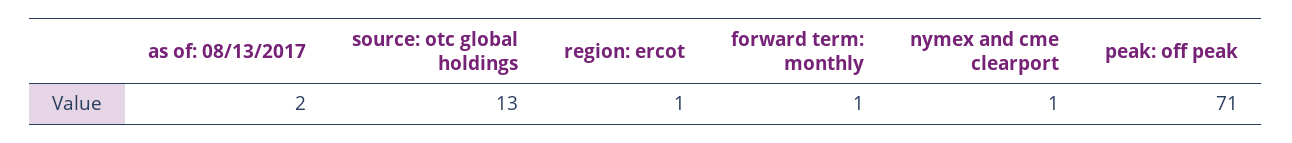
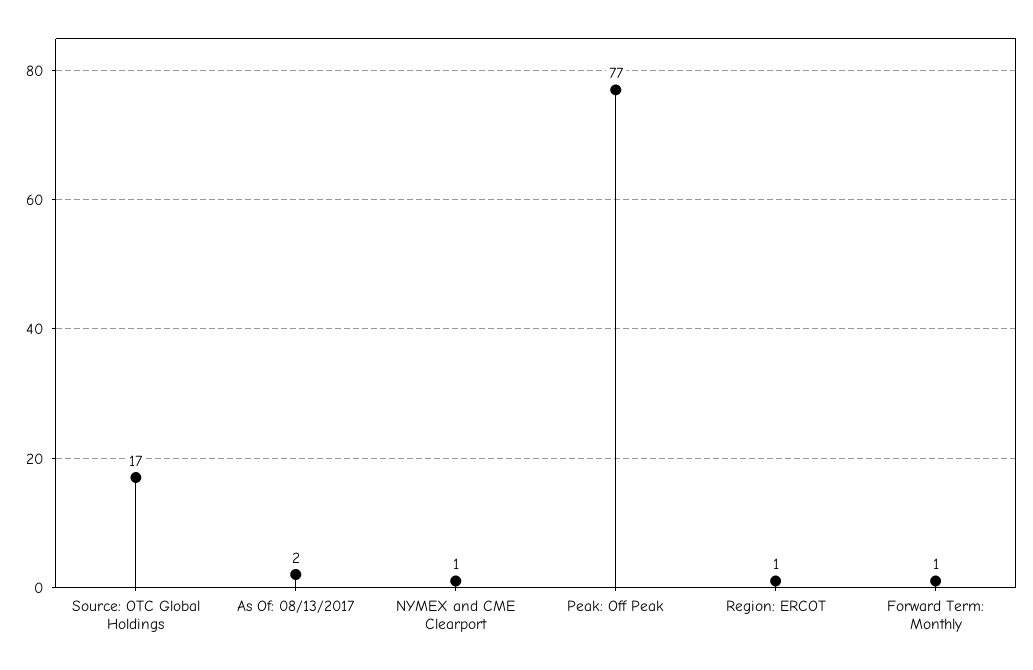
  {
    "as of: 08/13/2017": 2,
-   "source: otc global holdings": 13,
+   "source: otc global holdings": 17,
    "region: ercot": 1,
    "forward term: monthly": 1,
    "nymex and cme clearport": 1,
-   "peak: off peak": 71
+   "peak: off peak": 77
  }

